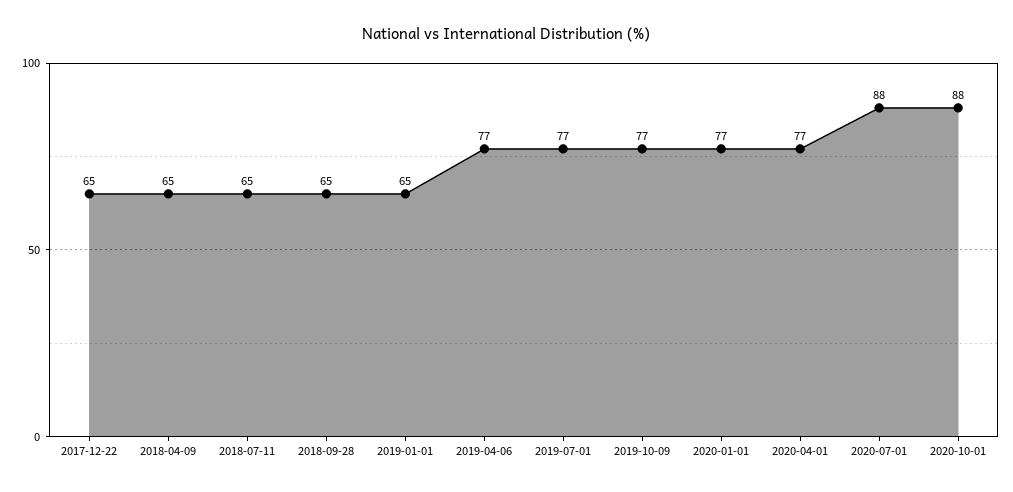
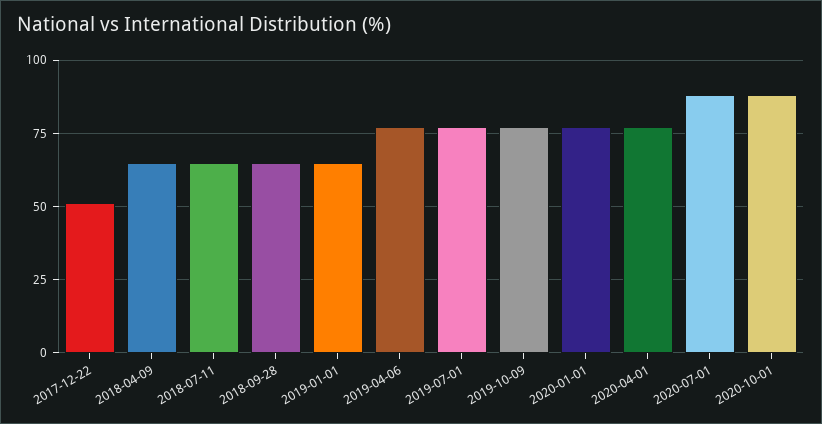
  {
-   "2017-12-22": 65,
+   "2017-12-22": 50,
    "2018-04-09": 65,
    "2018-07-11": 65,
    "2018-09-28": 65,
    "2019-01-01": 65,
    "2019-04-06": 77,
    "2019-07-01": 77,
    "2019-10-09": 77,
    "2020-01-01": 77,
    "2020-04-01": 77,
    "2020-07-01": 88,
    "2020-10-01": 88
  }

